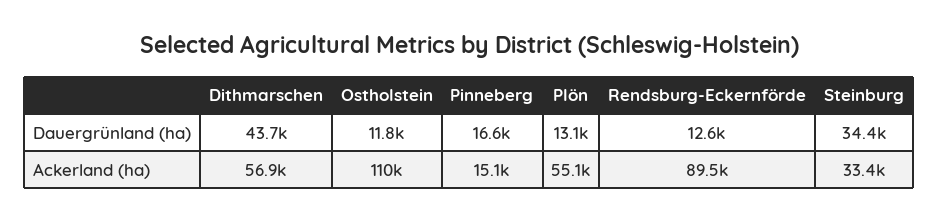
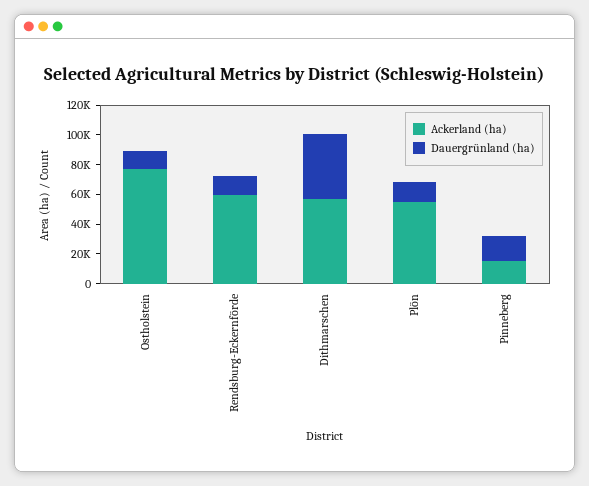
  {
    "Dauergrünland (ha)": {
      "Dithmarschen": 43700,
      "Ostholstein": 11800,
      "Pinneberg": 16600,
      "Plön": 13100,
-     "Rendsburg-Eckernförde": 12600,
+     "Rendsburg-Eckernförde": 12600
-     "Steinburg": 34400
    },
    "Ackerland (ha)": {
      "Dithmarschen": 56900,
-     "Ostholstein": 110000,
+     "Ostholstein": 80000,
      "Pinneberg": 15100,
      "Plön": 55100,
-     "Rendsburg-Eckernförde": 89500,
+     "Rendsburg-Eckernförde": 60000
-     "Steinburg": 33400
    }
  }

